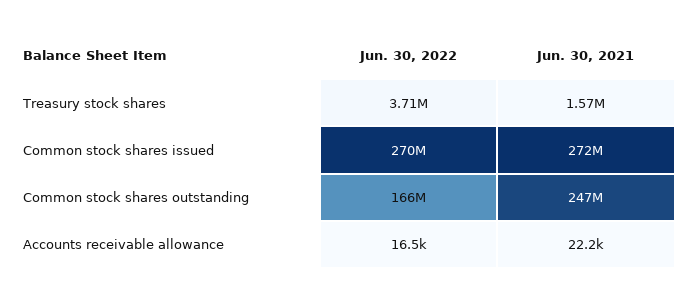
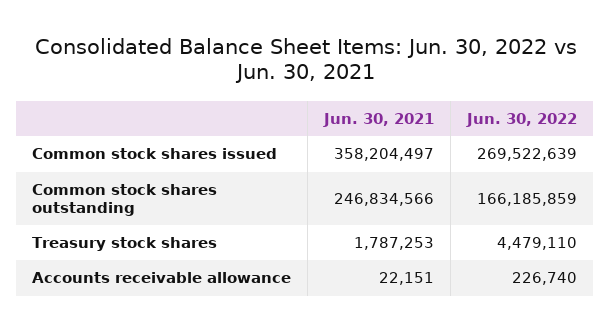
  {
    "Jun. 30, 2022": {
-     "Treasury stock shares": 3710000,
+     "Treasury stock shares": 4479110,
      "Common stock shares issued": 269522639,
      "Common stock shares outstanding": 166185859,
-     "Accounts receivable allowance": 16500
+     "Accounts receivable allowance": 226740
    },
    "Jun. 30, 2021": {
-     "Treasury stock shares": 1570000,
+     "Treasury stock shares": 1787253,
-     "Common stock shares issued": 272000000,
+     "Common stock shares issued": 358204497,
      "Common stock shares outstanding": 246834566,
      "Accounts receivable allowance": 22151
    }
  }

